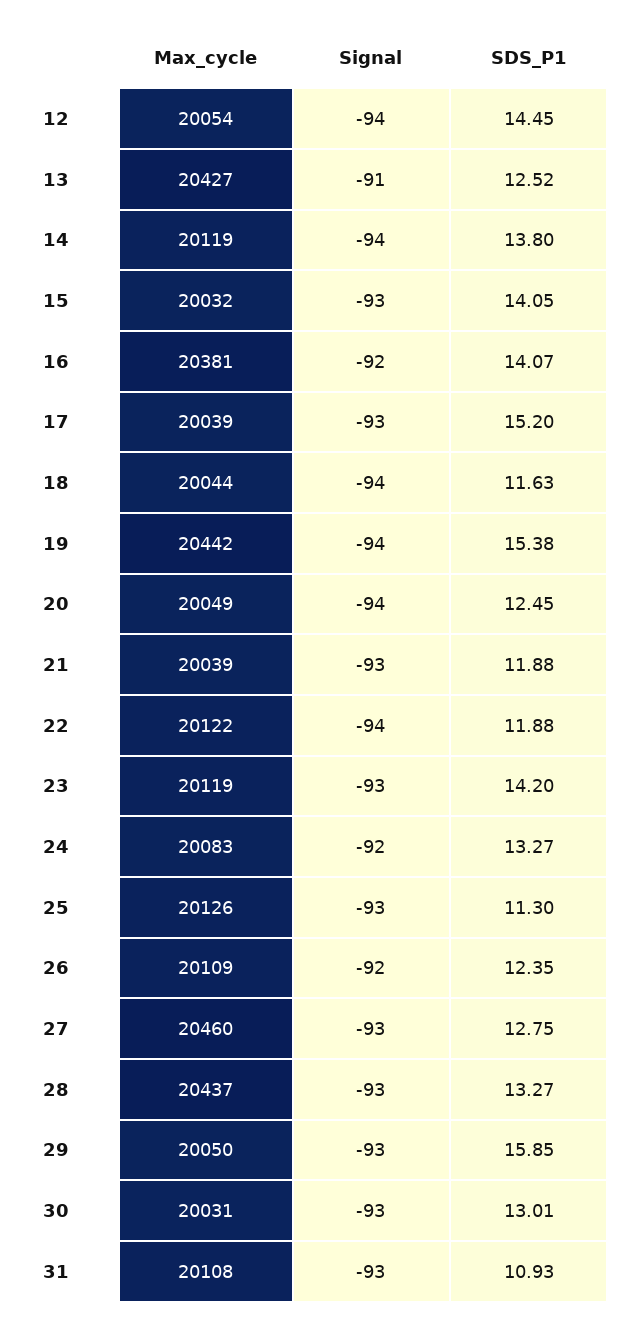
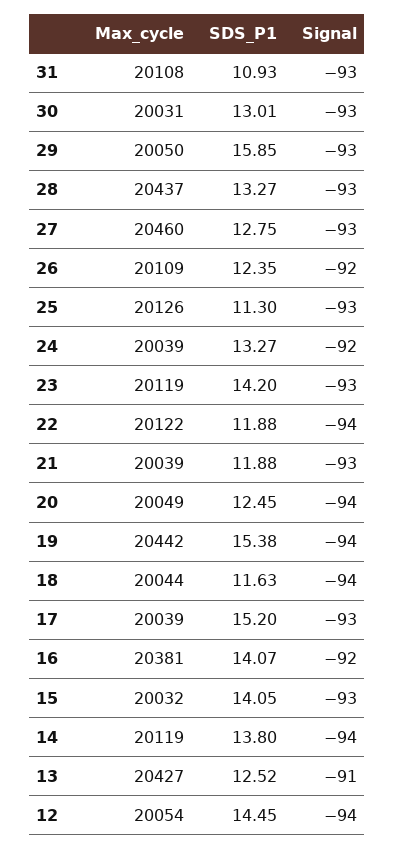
  {
    "Max_cycle": {
      "12": 20054,
      "13": 20427,
      "14": 20119,
      "15": 20032,
      "16": 20381,
      "17": 20039,
      "18": 20044,
      "19": 20442,
      "20": 20049,
      "21": 20039,
      "22": 20122,
      "23": 20119,
-     "24": 20083,
+     "24": 20039,
      "25": 20126,
      "26": 20109,
      "27": 20460,
      "28": 20437,
      "29": 20050,
      "30": 20031,
      "31": 20108
    },
    "Signal": {
      "12": -94,
      "13": -91,
      "14": -94,
      "15": -93,
      "16": -92,
      "17": -93,
      "18": -94,
      "19": -94,
      "20": -94,
      "21": -93,
      "22": -94,
      "23": -93,
      "24": -92,
      "25": -93,
      "26": -92,
      "27": -93,
      "28": -93,
      "29": -93,
      "30": -93,
      "31": -93
    },
    "SDS_P1": {
      "12": 14.45,
      "13": 12.52,
      "14": 13.8,
      "15": 14.05,
      "16": 14.07,
      "17": 15.2,
      "18": 11.63,
      "19": 15.38,
      "20": 12.45,
      "21": 11.88,
      "22": 11.88,
      "23": 14.2,
      "24": 13.27,
      "25": 11.3,
      "26": 12.35,
      "27": 12.75,
      "28": 13.27,
      "29": 15.85,
      "30": 13.01,
      "31": 10.93
    }
  }

